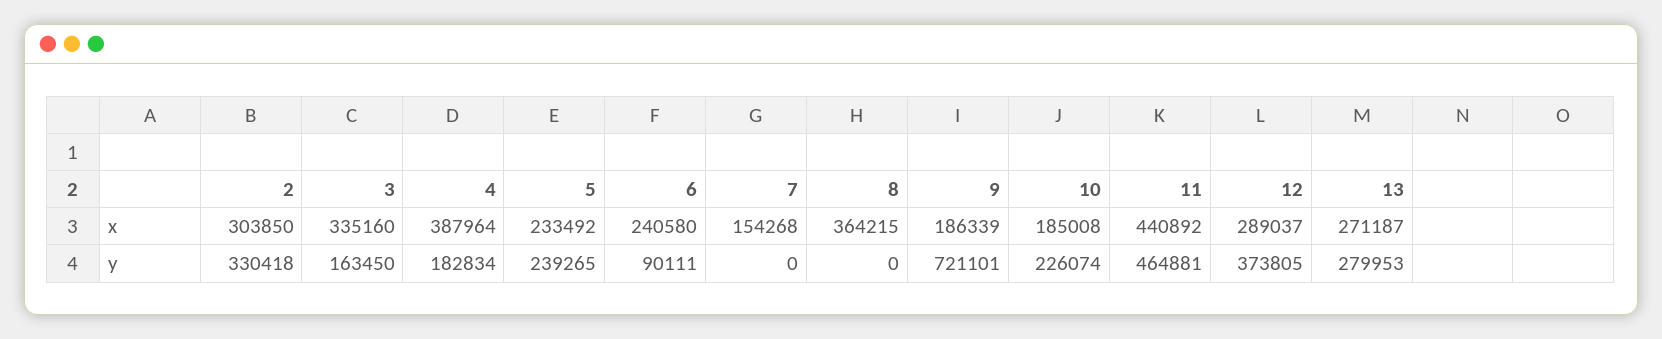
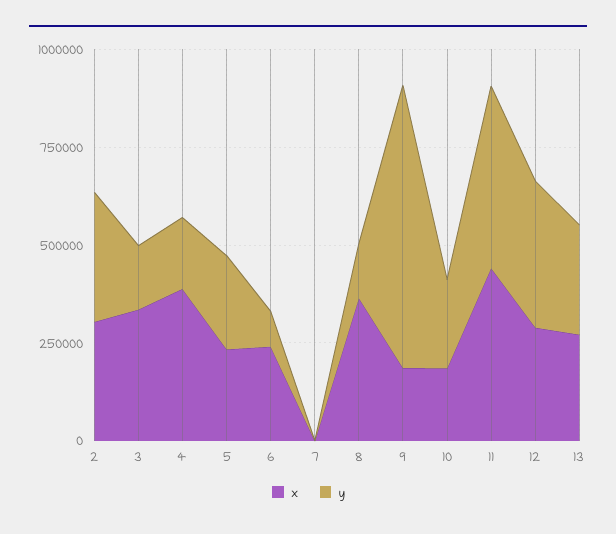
  {
    "x": {
      "2": 303850,
      "3": 335160,
      "4": 387964,
      "5": 233492,
      "6": 240580,
-     "7": 154268,
+     "7": 0,
      "8": 364215,
      "9": 186339,
      "10": 185008,
      "11": 440892,
      "12": 289037,
      "13": 271187
    },
    "y": {
      "2": 330418,
      "3": 163450,
      "4": 182834,
      "5": 239265,
      "6": 90111,
      "7": 0,
-     "8": 0,
+     "8": 150000,
      "9": 721101,
      "10": 226074,
      "11": 464881,
      "12": 373805,
      "13": 279953
    }
  }

